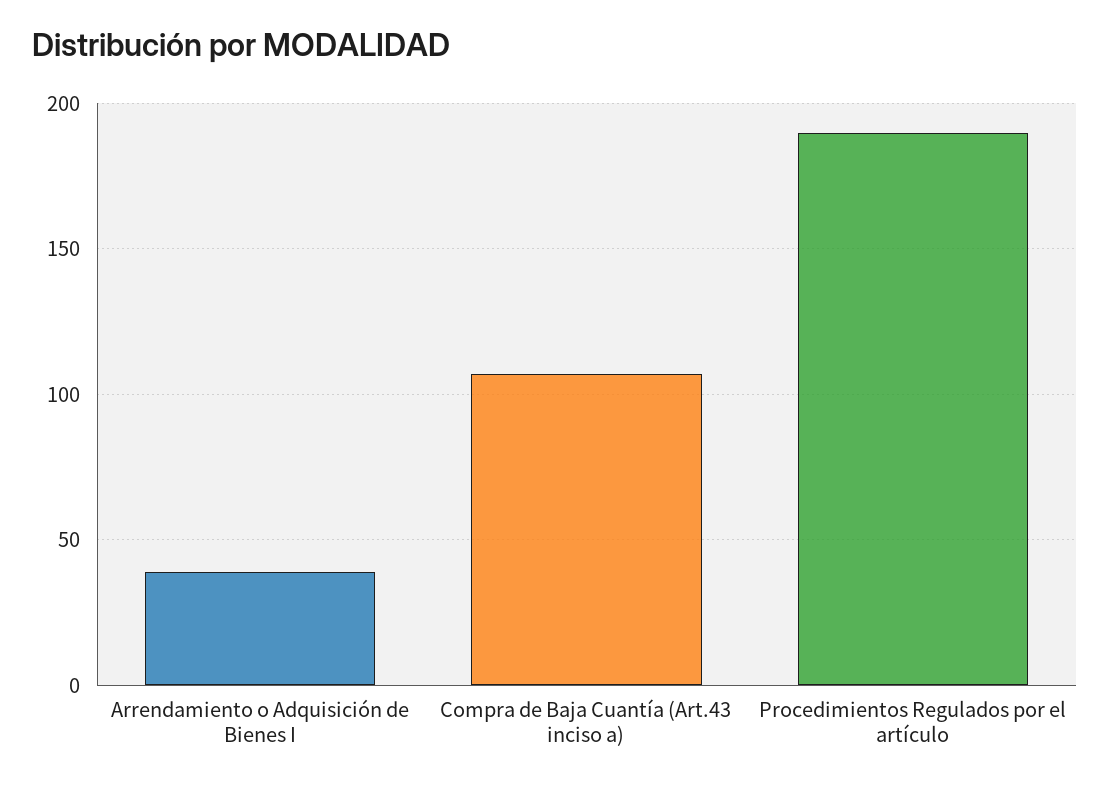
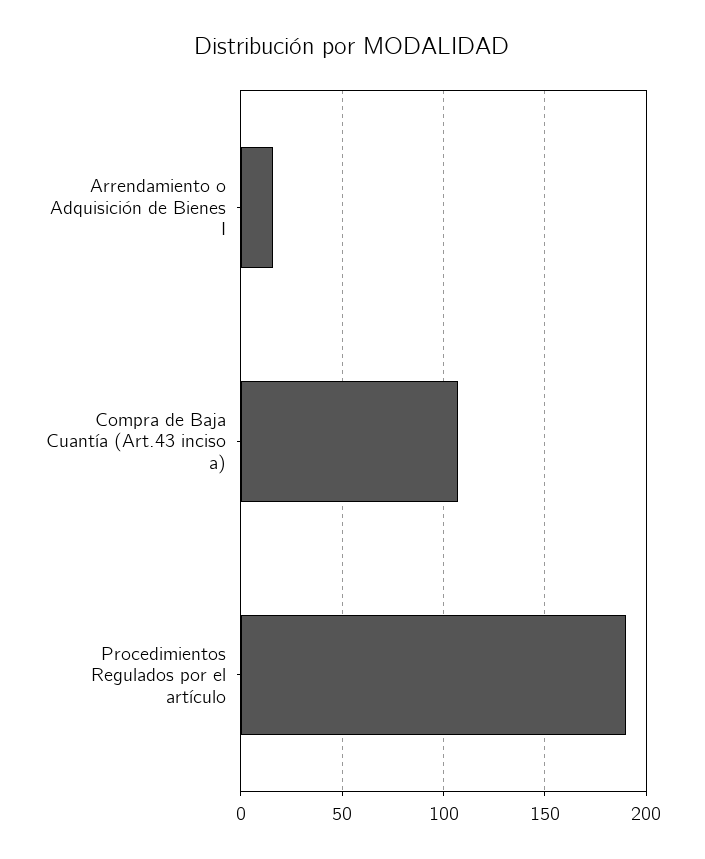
  {
-   "Arrendamiento o Adquisición de Bienes I": 40,
+   "Arrendamiento o Adquisición de Bienes I": 15,
    "Compra de Baja Cuantía (Art.43 inciso a)": 105,
    "Procedimientos Regulados por el artículo": 190
  }

